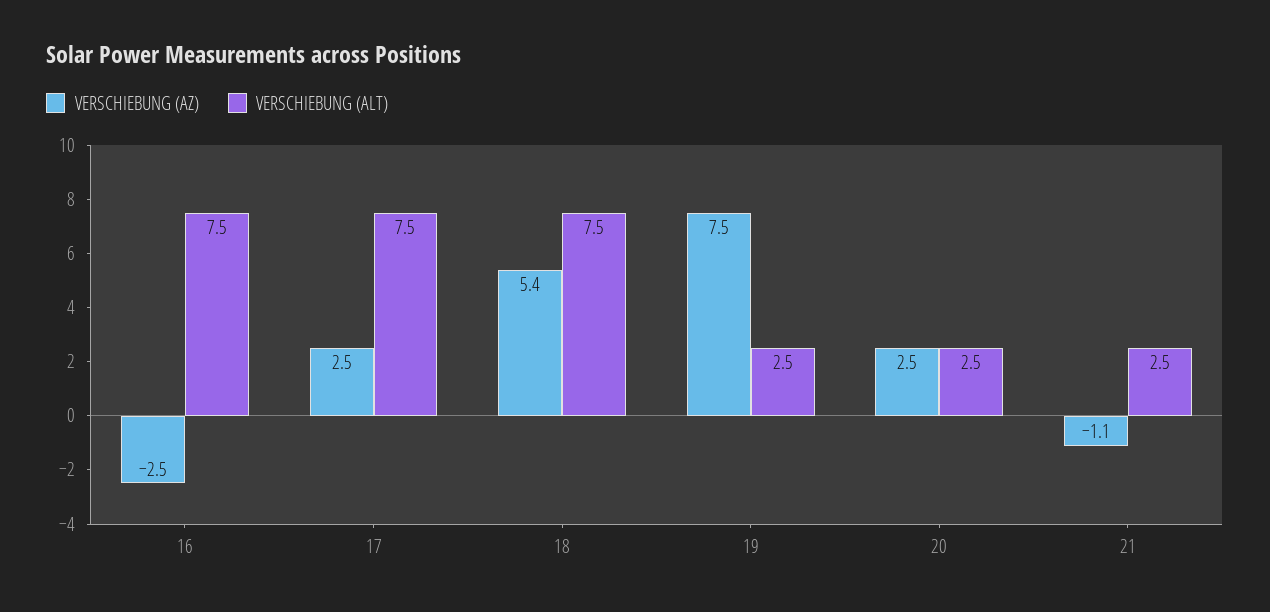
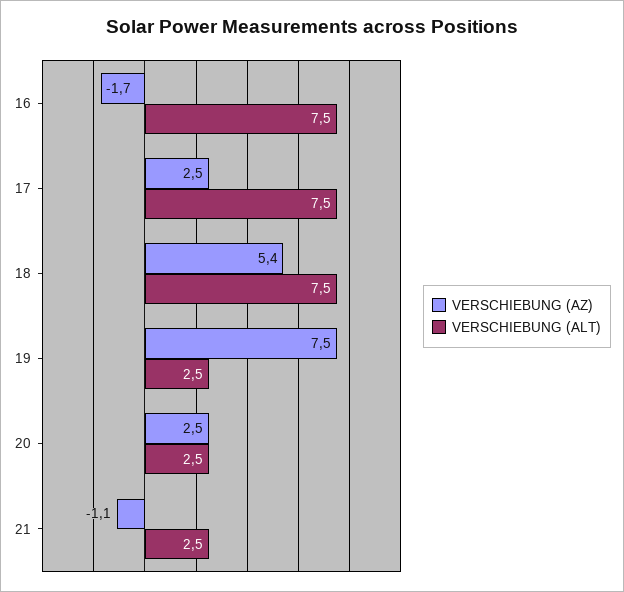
  {
    "VERSCHIEBUNG (AZ)": {
-     "16": -2.5,
+     "16": -1.7,
      "17": 2.5,
      "18": 5.4,
      "19": 7.5,
      "20": 2.5,
      "21": -1.1
    },
    "VERSCHIEBUNG (ALT)": {
      "16": 7.5,
      "17": 7.5,
      "18": 7.5,
      "19": 2.5,
      "20": 2.5,
      "21": 2.5
    }
  }

